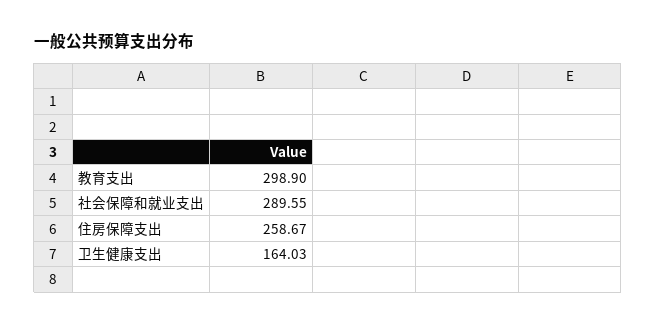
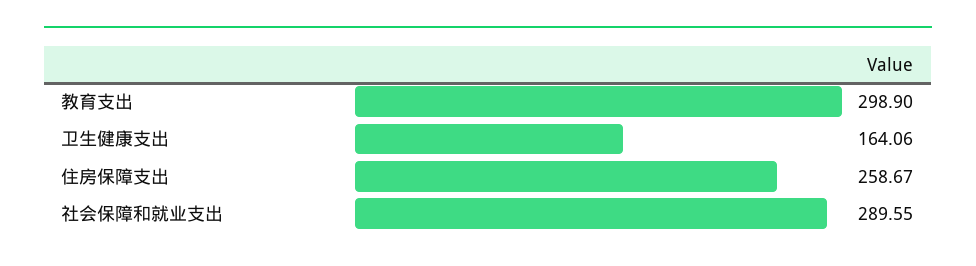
  {
    "教育支出": 298.9,
    "社会保障和就业支出": 289.55,
    "住房保障支出": 258.67,
-   "卫生健康支出": 164.03
+   "卫生健康支出": 164.06
  }

